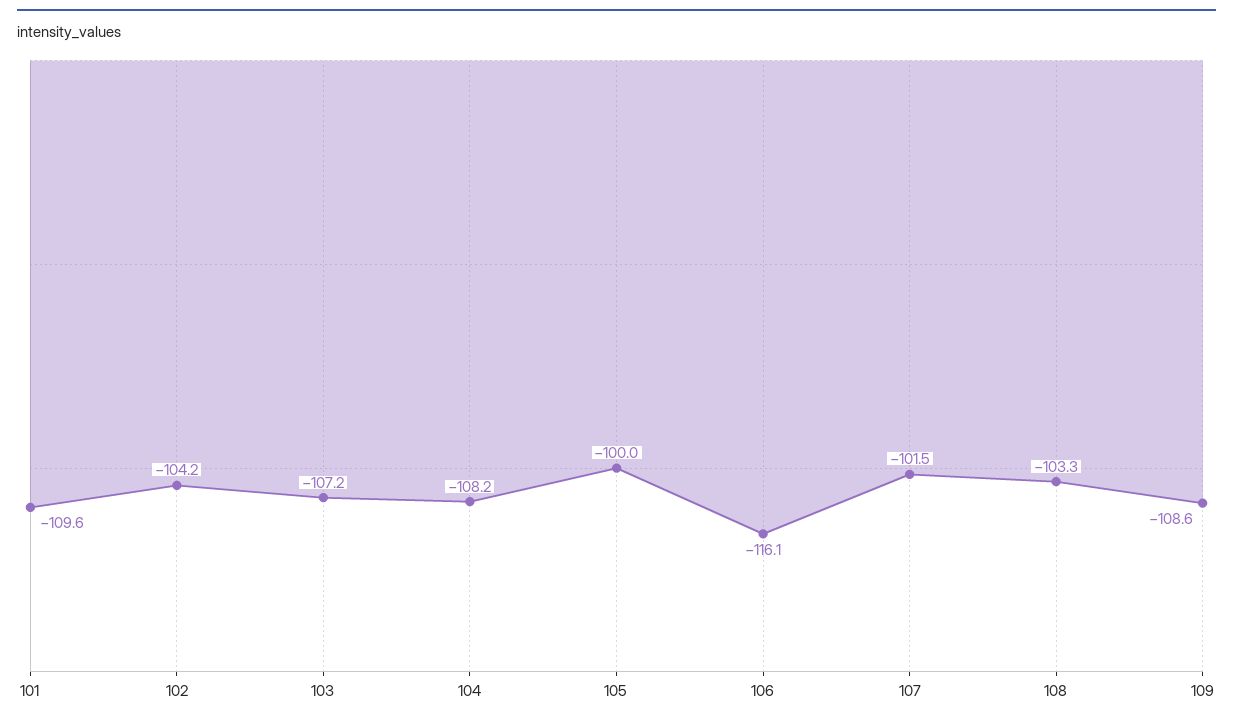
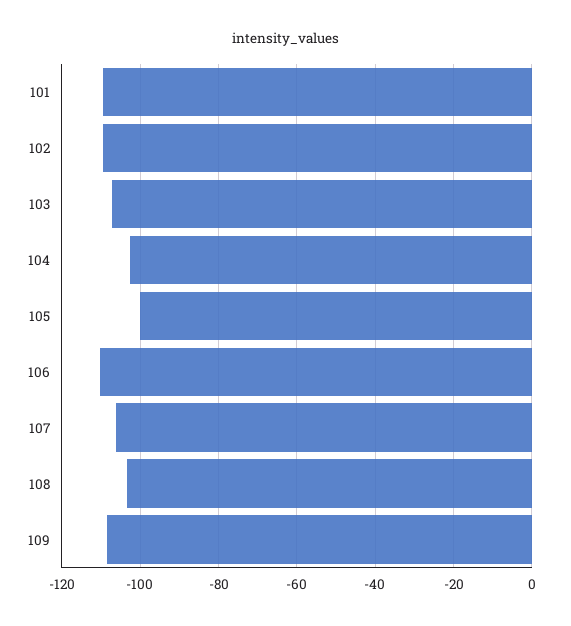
  {
    "101": -109.6,
-   "102": -104.2,
+   "102": -110,
    "103": -107.2,
-   "104": -108.2,
+   "104": -102,
    "105": -100,
-   "106": -116.1,
+   "106": -110,
-   "107": -101.5,
+   "107": -106,
    "108": -103.3,
    "109": -108.6
  }

